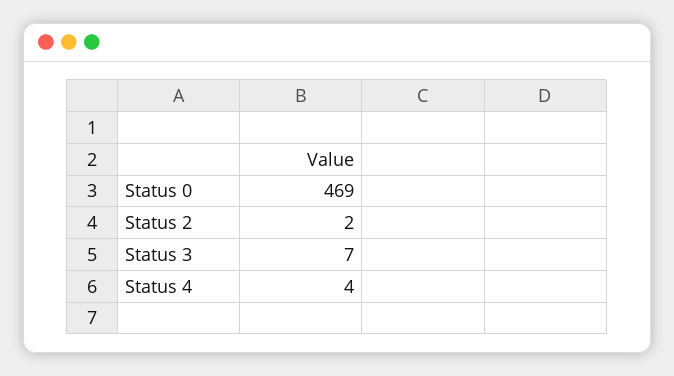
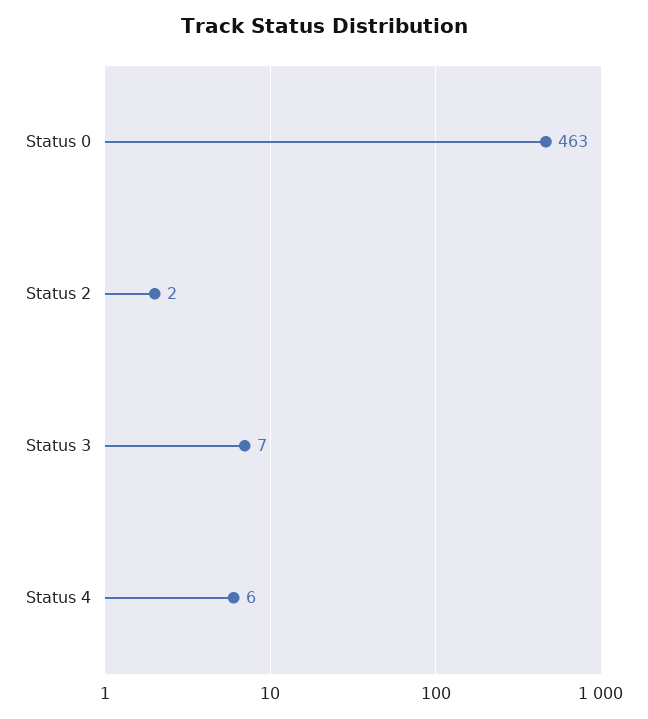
  {
-   "Status 0": 469,
+   "Status 0": 463,
    "Status 2": 2,
    "Status 3": 7,
-   "Status 4": 4
+   "Status 4": 6
  }

